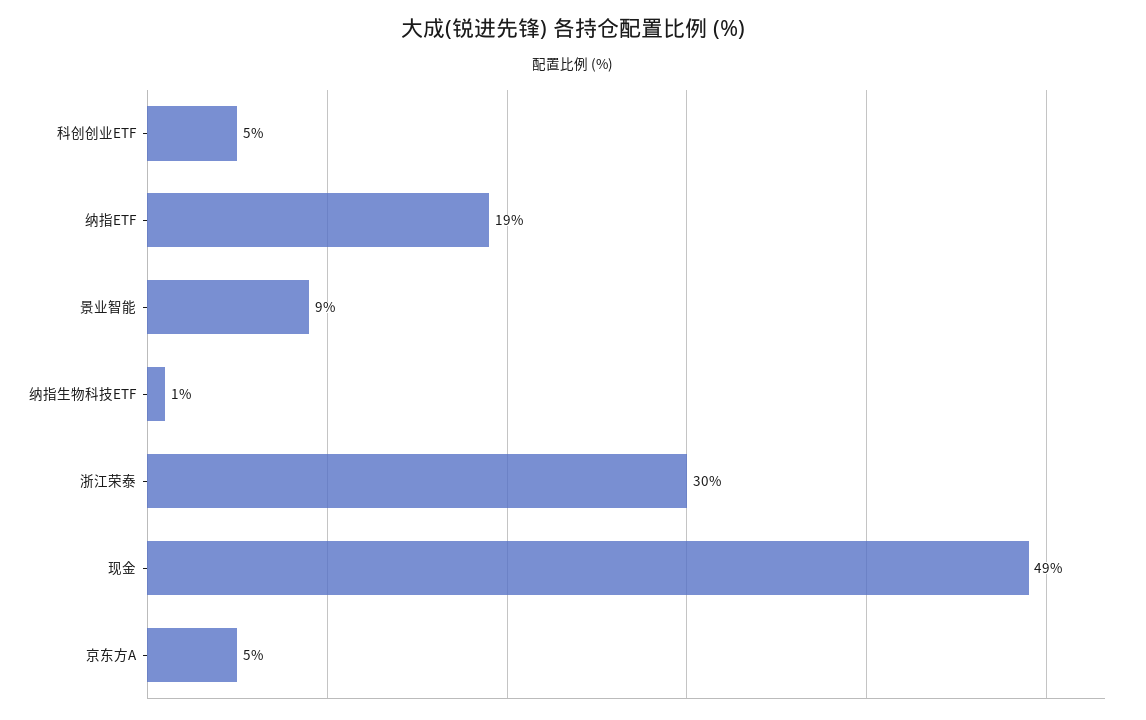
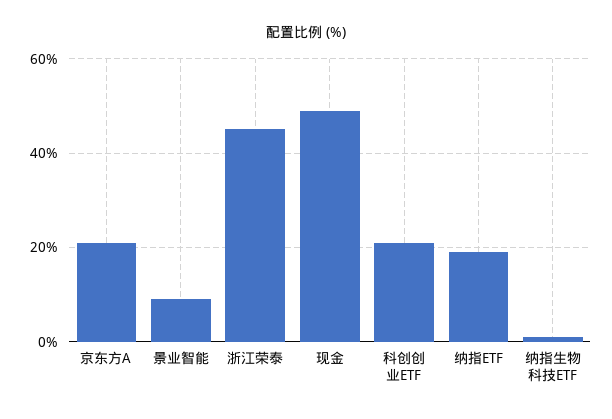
  {
-   "科创创业ETF": 5,
+   "科创创业ETF": 20,
    "纳指ETF": 19,
    "景业智能": 9,
    "纳指生物科技ETF": 1,
-   "浙江荣泰": 30,
+   "浙江荣泰": 45,
    "现金": 49,
-   "京东方A": 5
+   "京东方A": 20
  }

